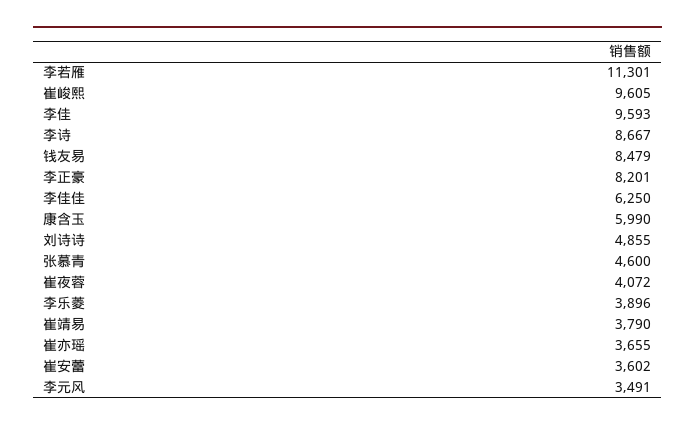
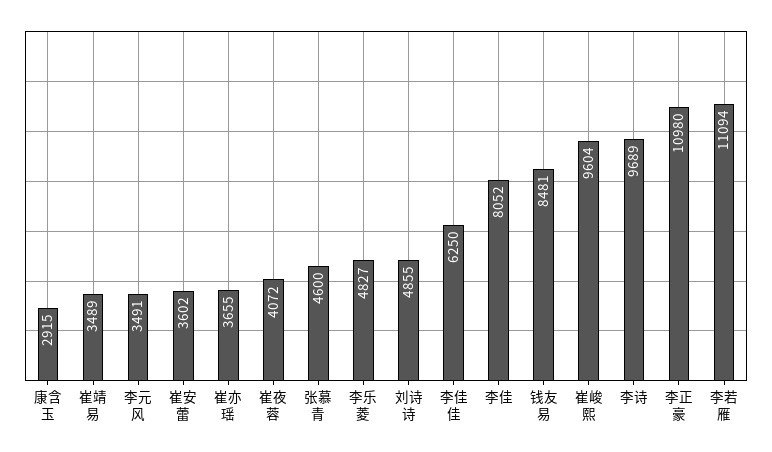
  {
-   "李若雁": 11301,
+   "李若雁": 11094,
-   "崔峻熙": 9605,
+   "崔峻熙": 9604,
-   "李佳": 9593,
+   "李佳": 8052,
-   "李诗": 8667,
+   "李诗": 9689,
-   "钱友易": 8479,
+   "钱友易": 8481,
-   "李正豪": 8201,
+   "李正豪": 10980,
    "李佳佳": 6250,
-   "康含玉": 5990,
+   "康含玉": 2915,
    "刘诗诗": 4855,
    "张慕青": 4600,
    "崔夜蓉": 4072,
-   "李乐菱": 3896,
+   "李乐菱": 4827,
-   "崔靖易": 3790,
+   "崔靖易": 3489,
    "崔亦瑶": 3655,
    "崔安蕾": 3602,
    "李元风": 3491
  }

